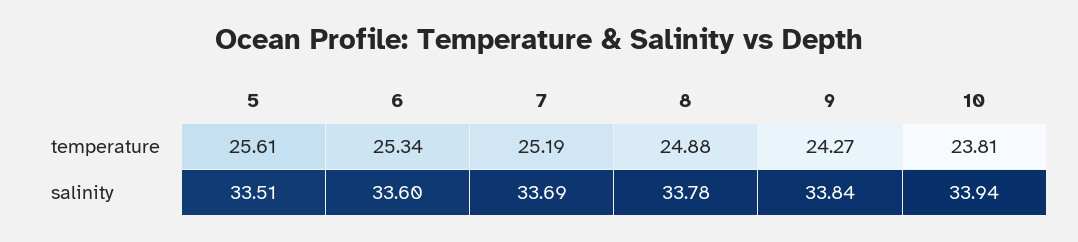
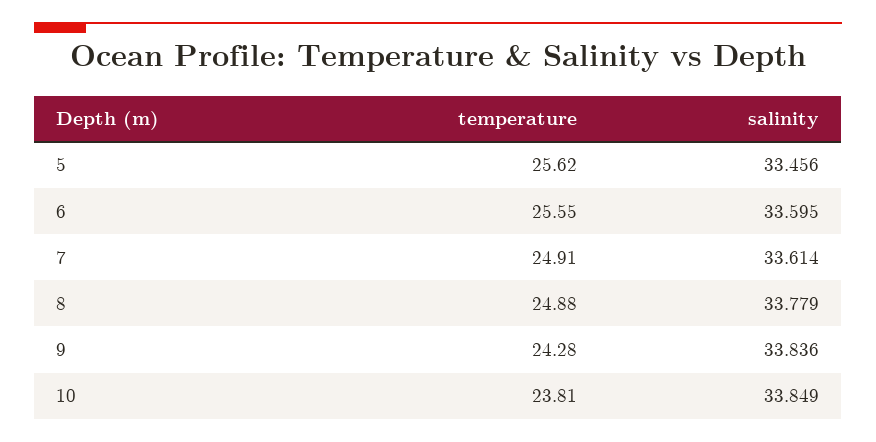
  {
    "5": {
-     "temperature": 25.61,
+     "temperature": 25.62,
-     "salinity": 33.51
+     "salinity": 33.456
    },
    "6": {
-     "temperature": 25.34,
+     "temperature": 25.55,
      "salinity": 33.595
    },
    "7": {
-     "temperature": 25.19,
+     "temperature": 24.91,
-     "salinity": 33.69
+     "salinity": 33.614
    },
    "8": {
      "temperature": 24.88,
      "salinity": 33.779
    },
    "9": {
-     "temperature": 24.27,
+     "temperature": 24.28,
      "salinity": 33.836
    },
    "10": {
      "temperature": 23.81,
-     "salinity": 33.94
+     "salinity": 33.849
    }
  }

